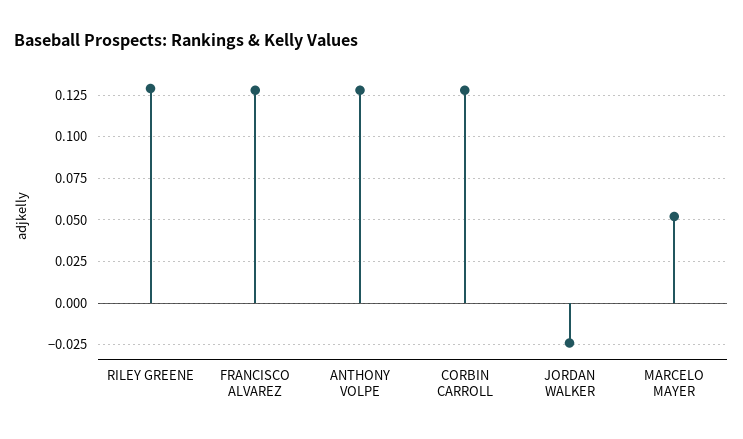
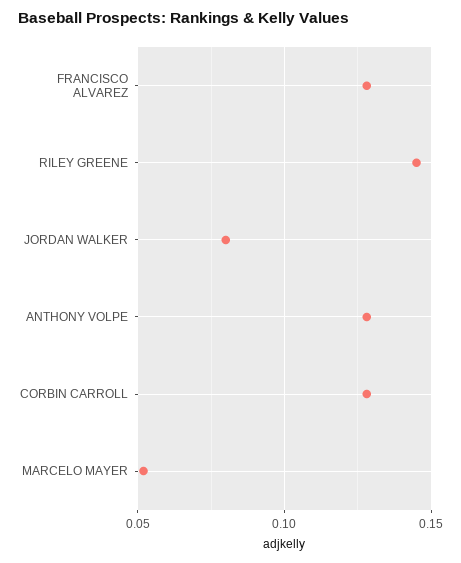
  {
-   "RILEY GREENE": 0.13,
+   "RILEY GREENE": 0.145,
    "FRANCISCO ALVAREZ": 0.13,
    "ANTHONY VOLPE": 0.13,
    "CORBIN CARROLL": 0.13,
-   "JORDAN WALKER": -0.025,
+   "JORDAN WALKER": 0.08,
    "MARCELO MAYER": 0.05
  }

